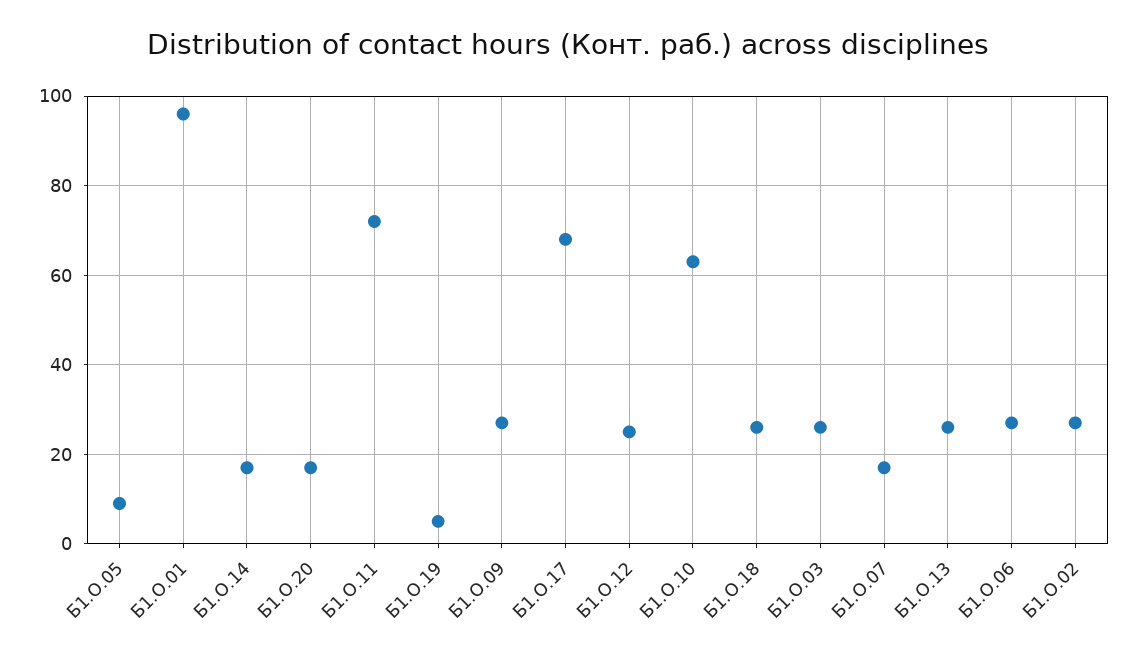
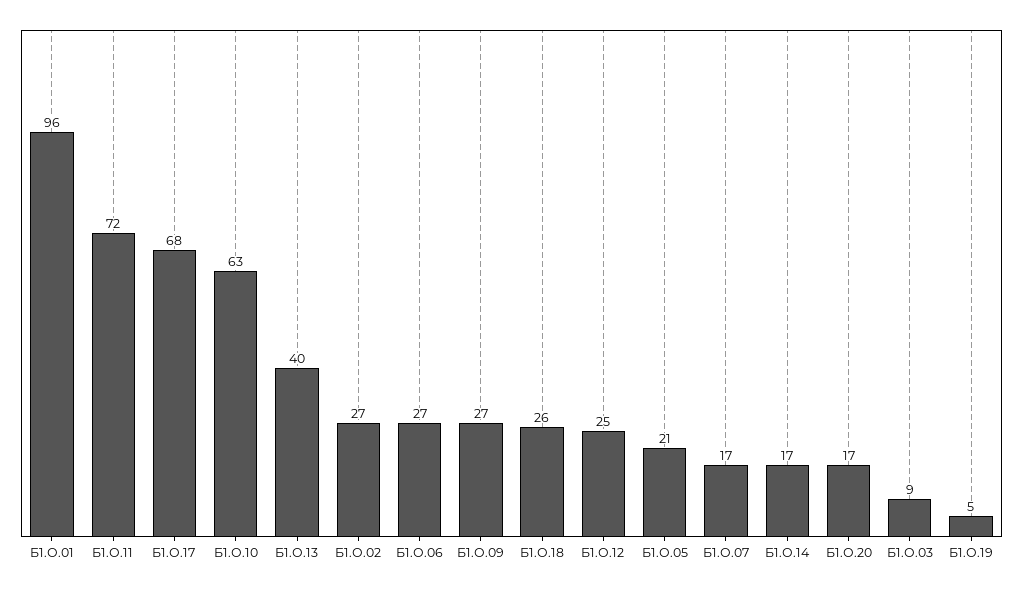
  {
-   "Б1.О.05": 10,
+   "Б1.О.05": 21,
    "Б1.О.01": 96,
    "Б1.О.14": 17,
    "Б1.О.20": 17,
    "Б1.О.11": 72,
    "Б1.О.19": 5,
    "Б1.О.09": 27,
    "Б1.О.17": 68,
    "Б1.О.12": 25,
    "Б1.О.10": 63,
    "Б1.О.18": 26,
-   "Б1.О.03": 25,
+   "Б1.О.03": 9,
    "Б1.О.07": 17,
-   "Б1.О.13": 25,
+   "Б1.О.13": 40,
    "Б1.О.06": 27,
    "Б1.О.02": 27
  }

